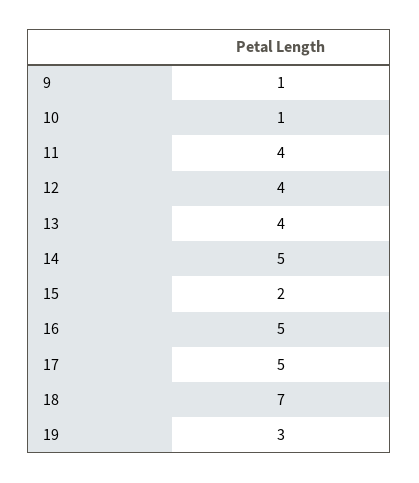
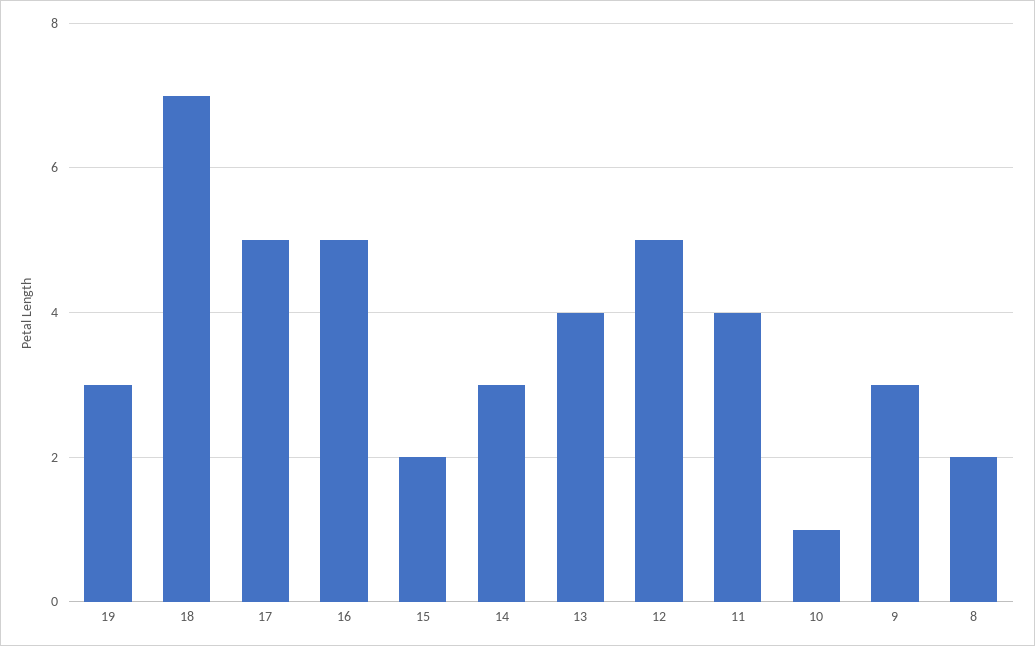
  {
-   "9": 1,
+   "9": 3,
    "10": 1,
    "11": 4,
-   "12": 4,
+   "12": 5,
    "13": 4,
-   "14": 5,
+   "14": 3,
    "15": 2,
    "16": 5,
    "17": 5,
    "18": 7,
-   "19": 3
+   "19": 3,
+   "8": 2
  }

